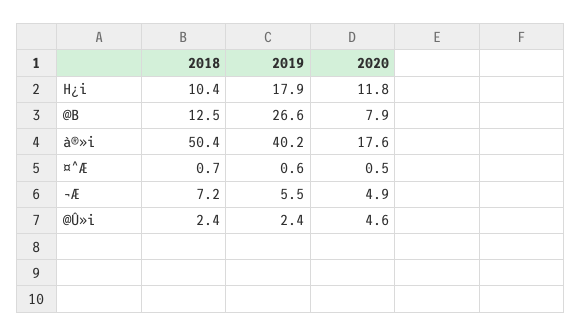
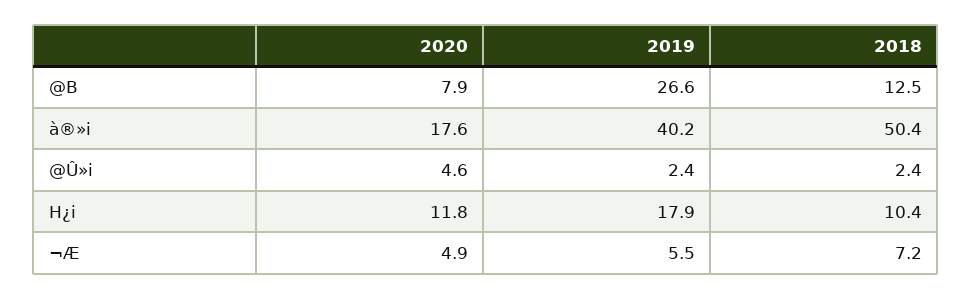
  {
    "2018": {
      "H¿i": 10.4,
      "@B": 12.5,
      "à®»i": 50.4,
-     "¤^Æ": 0.7,
      "¬Æ": 7.2,
      "@Û»i": 2.4
    },
    "2019": {
      "H¿i": 17.9,
      "@B": 26.6,
      "à®»i": 40.2,
-     "¤^Æ": 0.6,
      "¬Æ": 5.5,
      "@Û»i": 2.4
    },
    "2020": {
      "H¿i": 11.8,
      "@B": 7.9,
      "à®»i": 17.6,
-     "¤^Æ": 0.5,
      "¬Æ": 4.9,
      "@Û»i": 4.6
    }
  }

